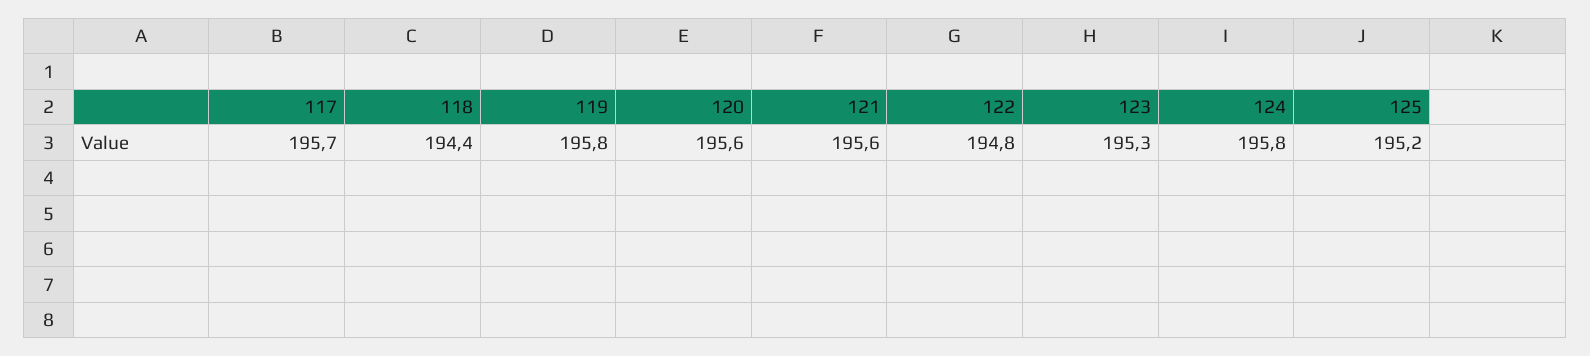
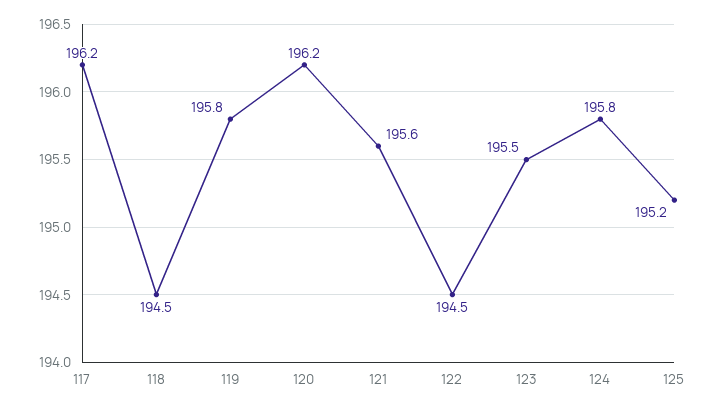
  {
-   "117": 195.7,
+   "117": 196.2,
-   "118": 194.4,
+   "118": 194.5,
    "119": 195.8,
-   "120": 195.6,
+   "120": 196.2,
    "121": 195.6,
-   "122": 194.8,
+   "122": 194.5,
-   "123": 195.3,
+   "123": 195.5,
    "124": 195.8,
    "125": 195.2
  }

